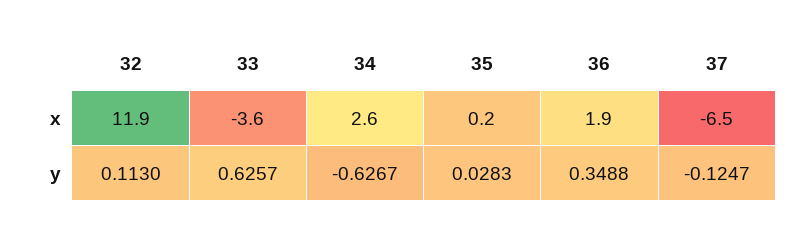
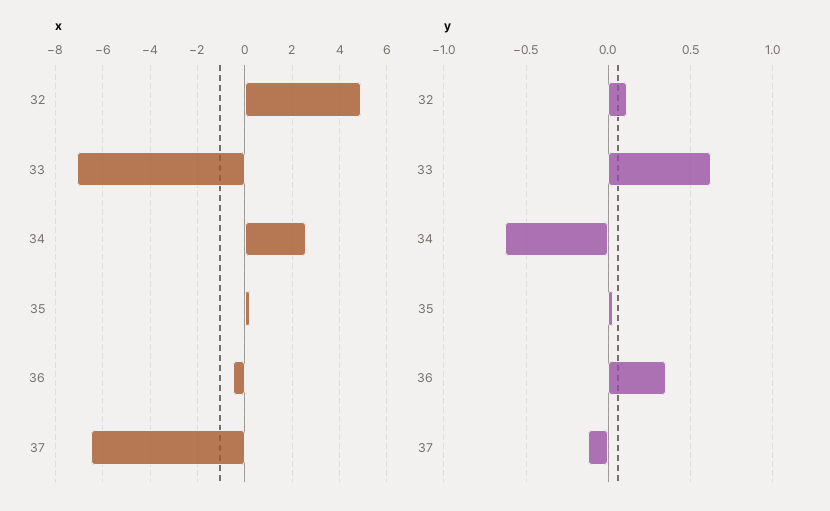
  {
    "x": {
-     "32": 11.9,
+     "32": 5,
-     "33": -3.6,
+     "33": -7,
      "34": 2.6,
      "35": 0.2,
-     "36": 1.9,
+     "36": -0.5,
      "37": -6.5
    },
    "y": {
      "32": 0.113,
      "33": 0.6257,
      "34": -0.6267,
      "35": 0.0283,
      "36": 0.3488,
      "37": -0.1247
    }
  }

